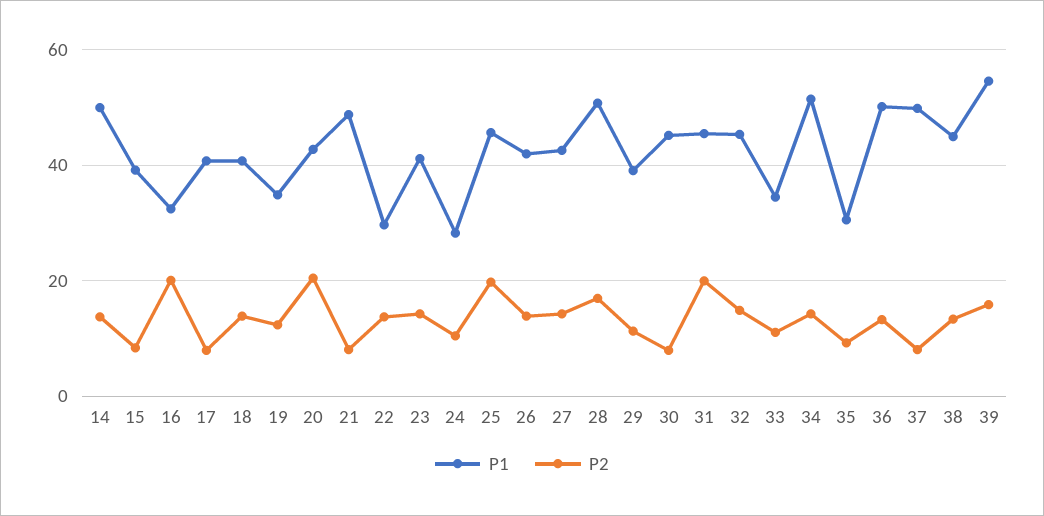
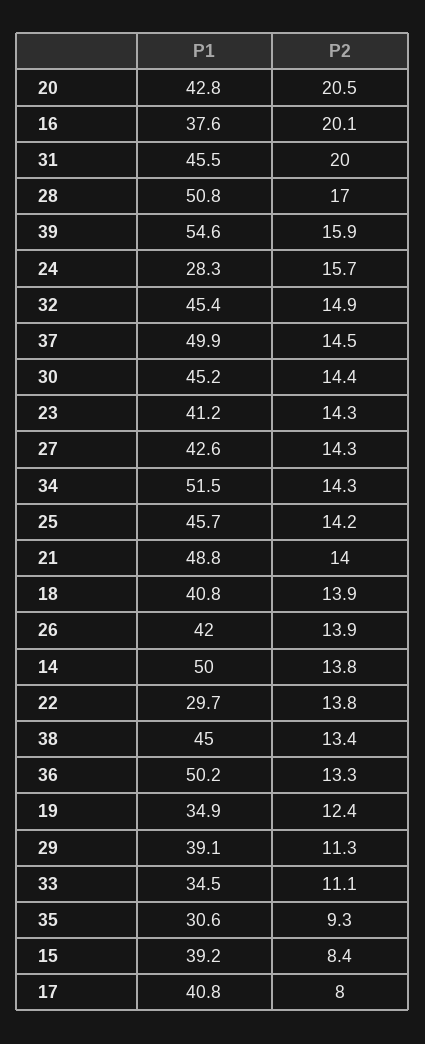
  {
    "P1": {
      "14": 50,
      "15": 39.2,
-     "16": 32,
+     "16": 37.6,
      "17": 40.8,
      "18": 40.8,
      "19": 34.9,
      "20": 42.8,
      "21": 48.8,
      "22": 29.7,
      "23": 41.2,
      "24": 28.3,
      "25": 45.7,
      "26": 42,
      "27": 42.6,
      "28": 50.8,
      "29": 39.1,
      "30": 45.2,
      "31": 45.5,
      "32": 45.4,
      "33": 34.5,
      "34": 51.5,
      "35": 30.6,
      "36": 50.2,
      "37": 49.9,
      "38": 45,
      "39": 54.6
    },
    "P2": {
      "14": 13.8,
      "15": 8.4,
      "16": 20.1,
      "17": 8,
      "18": 13.9,
      "19": 12.4,
      "20": 20.5,
-     "21": 8,
+     "21": 14,
      "22": 13.8,
      "23": 14.3,
-     "24": 10,
+     "24": 15.7,
-     "25": 20,
+     "25": 14.2,
      "26": 13.9,
      "27": 14.3,
      "28": 17,
      "29": 11.3,
-     "30": 8,
+     "30": 14.4,
      "31": 20,
      "32": 14.9,
      "33": 11.1,
      "34": 14.3,
      "35": 9.3,
      "36": 13.3,
-     "37": 8,
+     "37": 14.5,
      "38": 13.4,
      "39": 15.9
    }
  }

